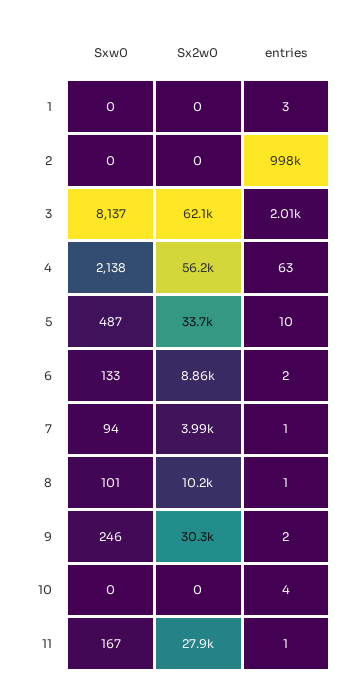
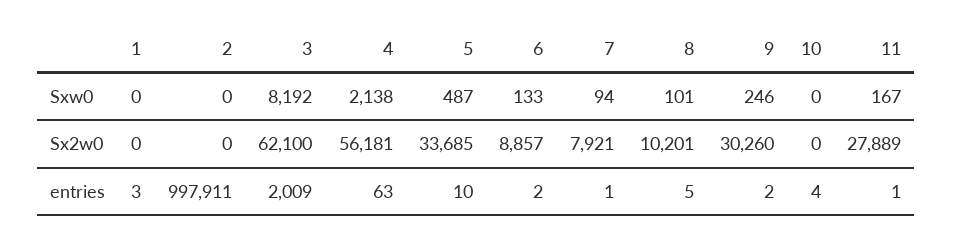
  {
    "Sxw0": {
      "1": 0,
      "2": 0,
-     "3": 8137,
+     "3": 8192,
      "4": 2138,
      "5": 487,
      "6": 133,
      "7": 94,
      "8": 101,
      "9": 246,
      "10": 0,
      "11": 167
    },
    "Sx2w0": {
      "1": 0,
      "2": 0,
      "3": 62100,
      "4": 56181,
      "5": 33685,
      "6": 8857,
-     "7": 3990,
+     "7": 7921,
      "8": 10201,
      "9": 30260,
      "10": 0,
      "11": 27889
    },
    "entries": {
      "1": 3,
      "2": 997911,
      "3": 2009,
      "4": 63,
      "5": 10,
      "6": 2,
      "7": 1,
-     "8": 1,
+     "8": 5,
      "9": 2,
      "10": 4,
      "11": 1
    }
  }

